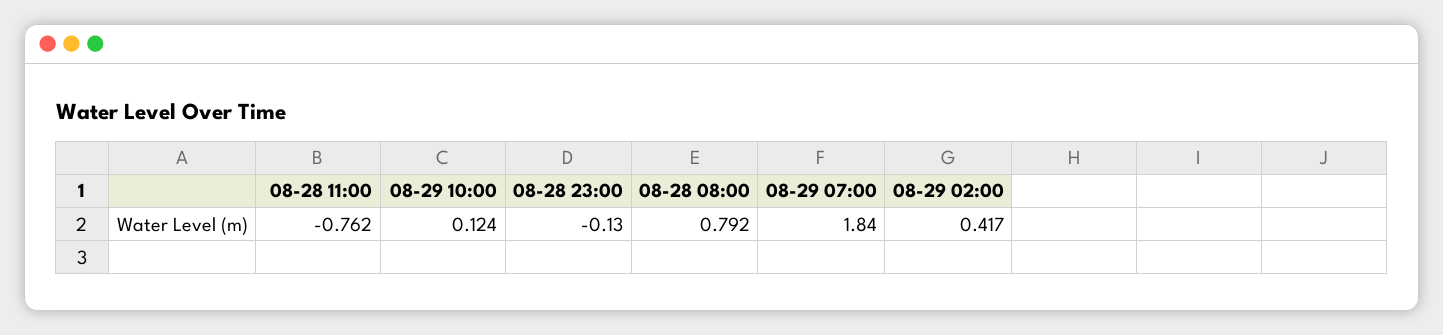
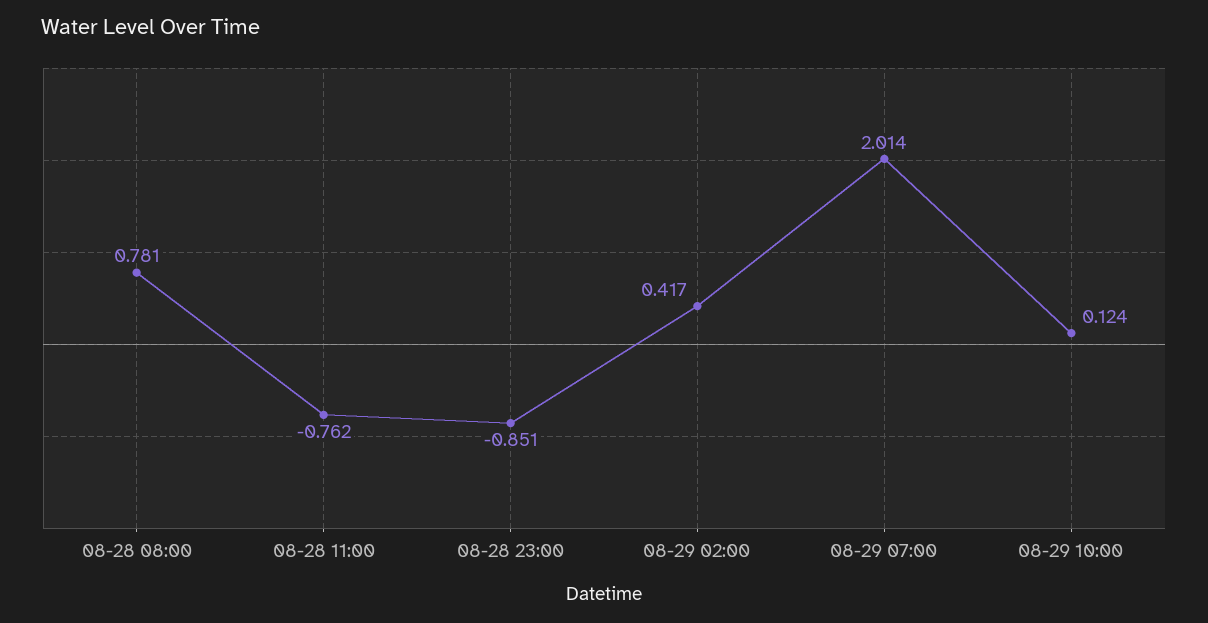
  {
    "08-28 11:00": -0.762,
    "08-29 10:00": 0.124,
-   "08-28 23:00": -0.13,
+   "08-28 23:00": -0.851,
-   "08-28 08:00": 0.792,
+   "08-28 08:00": 0.781,
-   "08-29 07:00": 1.84,
+   "08-29 07:00": 2.014,
    "08-29 02:00": 0.417
  }

